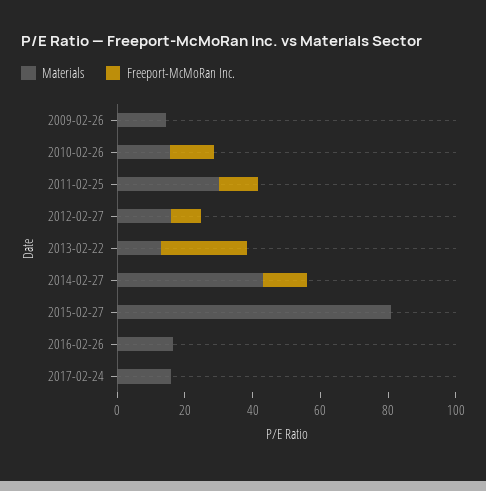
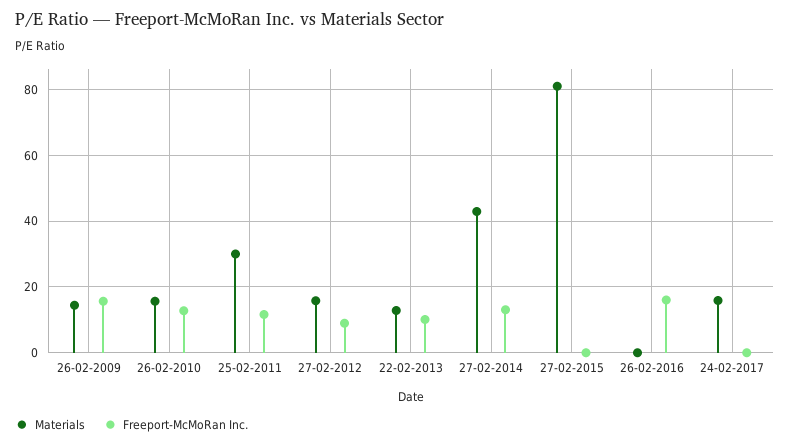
  {
    "Materials": {
      "2009-02-26": 14,
      "2010-02-26": 16,
      "2011-02-25": 30,
      "2012-02-27": 16,
      "2013-02-22": 12,
      "2014-02-27": 42,
      "2015-02-27": 80,
-     "2016-02-26": 15,
+     "2016-02-26": 0,
      "2017-02-24": 16
    },
    "Freeport-McMoRan Inc.": {
-     "2009-02-26": 0,
+     "2009-02-26": 16,
      "2010-02-26": 12,
      "2011-02-25": 12,
      "2012-02-27": 10,
-     "2013-02-22": 25,
+     "2013-02-22": 10,
      "2014-02-27": 14,
      "2015-02-27": 0,
-     "2016-02-26": 0,
+     "2016-02-26": 16,
      "2017-02-24": 0
    }
  }

